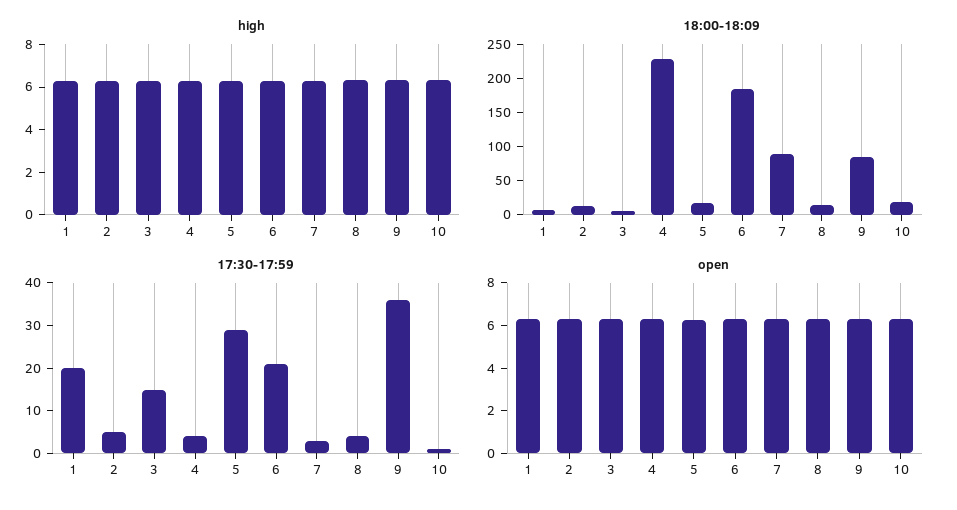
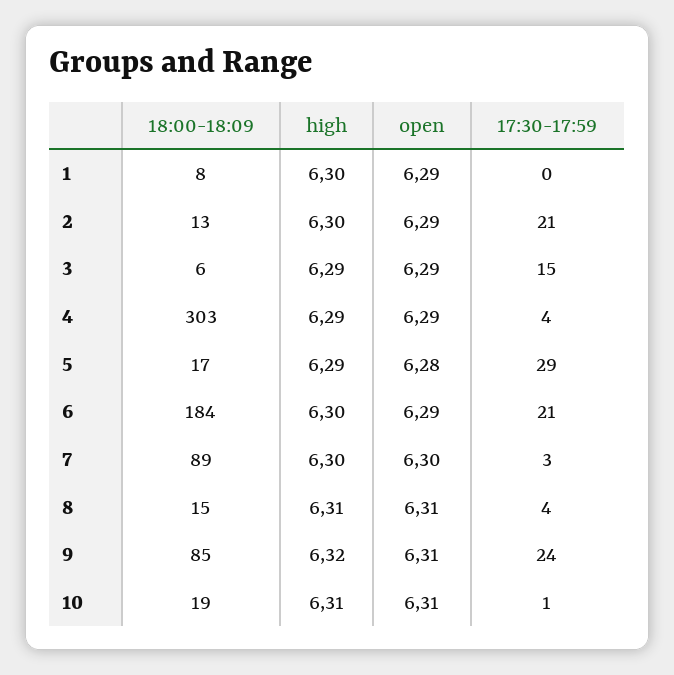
  {
    "high": {
      "1": 6.3,
      "2": 6.3,
      "3": 6.29,
      "4": 6.29,
      "5": 6.29,
      "6": 6.3,
      "7": 6.3,
      "8": 6.31,
      "9": 6.32,
      "10": 6.31
    },
    "18:00-18:09": {
      "1": 8,
      "2": 13,
      "3": 6,
-     "4": 225,
+     "4": 303,
      "5": 17,
      "6": 184,
      "7": 89,
      "8": 15,
      "9": 85,
      "10": 19
    },
    "17:30-17:59": {
-     "1": 20,
+     "1": 0,
-     "2": 5,
+     "2": 21,
      "3": 15,
      "4": 4,
      "5": 29,
      "6": 21,
      "7": 3,
      "8": 4,
-     "9": 35,
+     "9": 24,
      "10": 1
    },
    "open": {
      "1": 6.29,
      "2": 6.29,
      "3": 6.29,
      "4": 6.29,
      "5": 6.28,
      "6": 6.29,
      "7": 6.3,
      "8": 6.31,
      "9": 6.31,
      "10": 6.31
    }
  }

